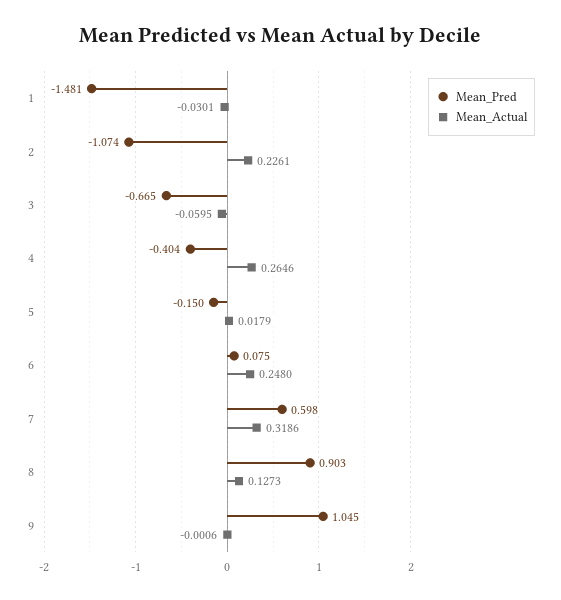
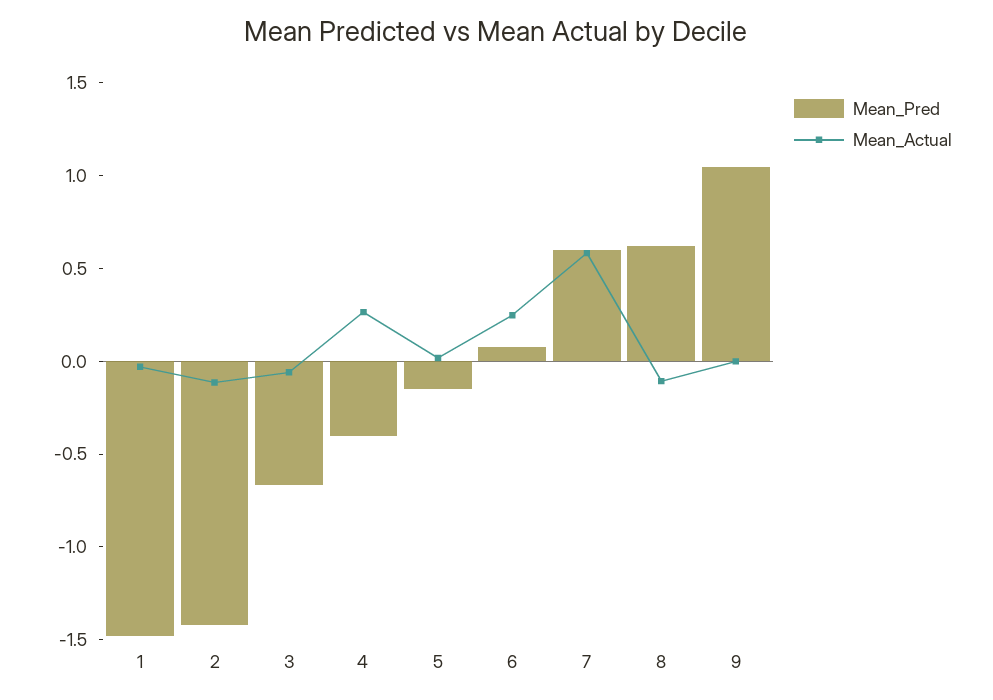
  {
    "Mean_Pred": {
      "1": -1.481,
-     "2": -1.074,
+     "2": -1.4,
      "3": -0.665,
      "4": -0.404,
      "5": -0.15,
      "6": 0.075,
      "7": 0.598,
-     "8": 0.903,
+     "8": 0.6,
      "9": 1.045
    },
    "Mean_Actual": {
      "1": -0.0301,
-     "2": 0.2261,
+     "2": -0.1,
      "3": -0.0595,
      "4": 0.2646,
      "5": 0.0179,
      "6": 0.248,
-     "7": 0.3186,
+     "7": 0.6,
-     "8": 0.1273,
+     "8": -0.1,
      "9": -0.0006
    }
  }

